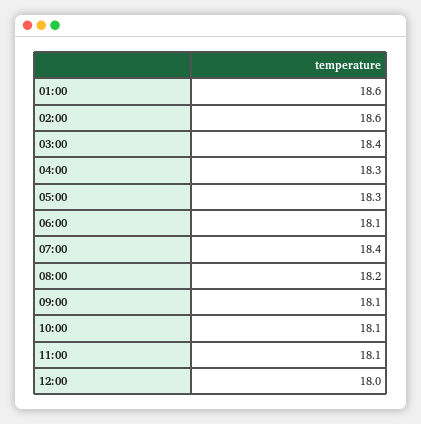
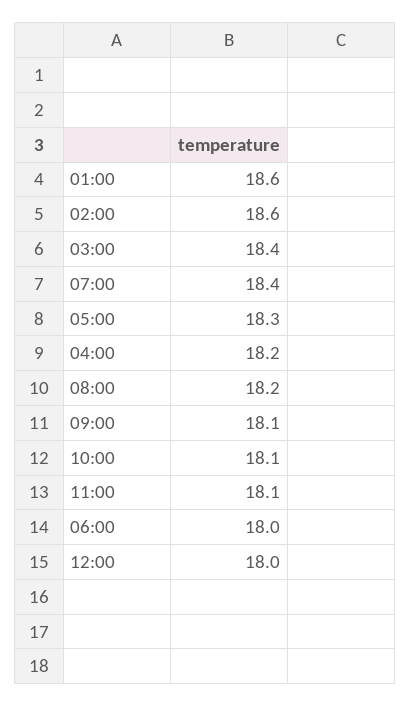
  {
    "01:00": 18.6,
    "02:00": 18.6,
    "03:00": 18.4,
-   "04:00": 18.3,
+   "04:00": 18.2,
    "05:00": 18.3,
-   "06:00": 18.1,
+   "06:00": 18,
    "07:00": 18.4,
    "08:00": 18.2,
    "09:00": 18.1,
    "10:00": 18.1,
    "11:00": 18.1,
    "12:00": 18
  }

